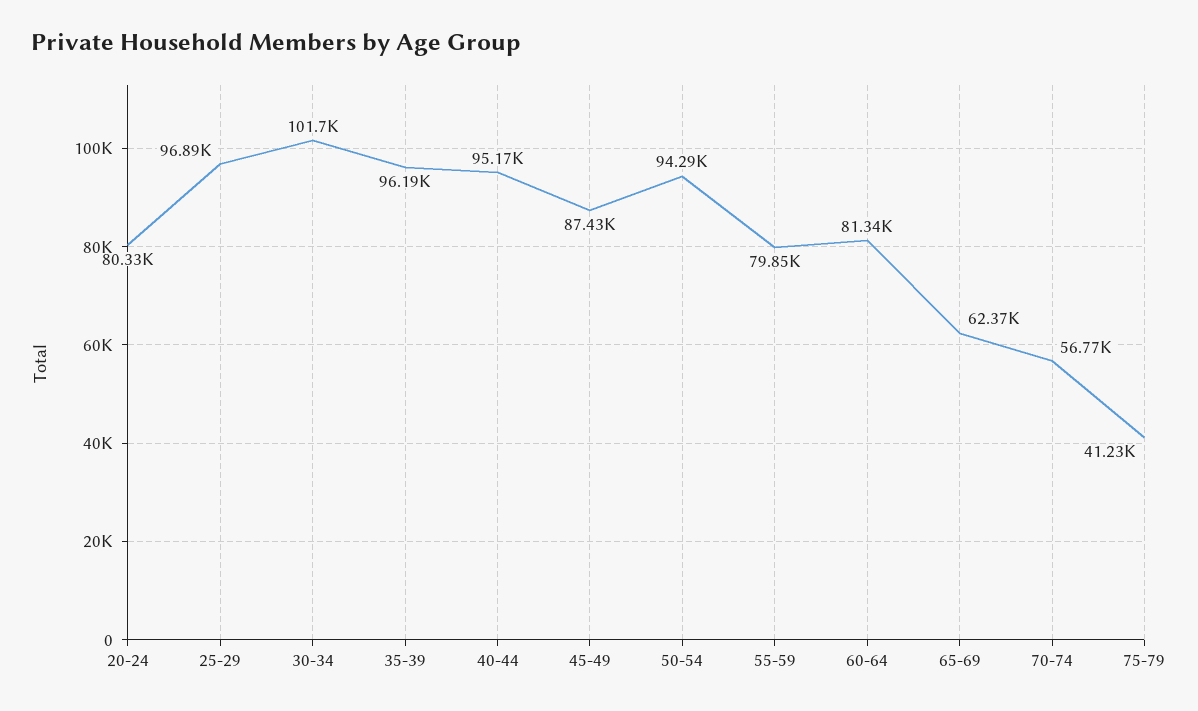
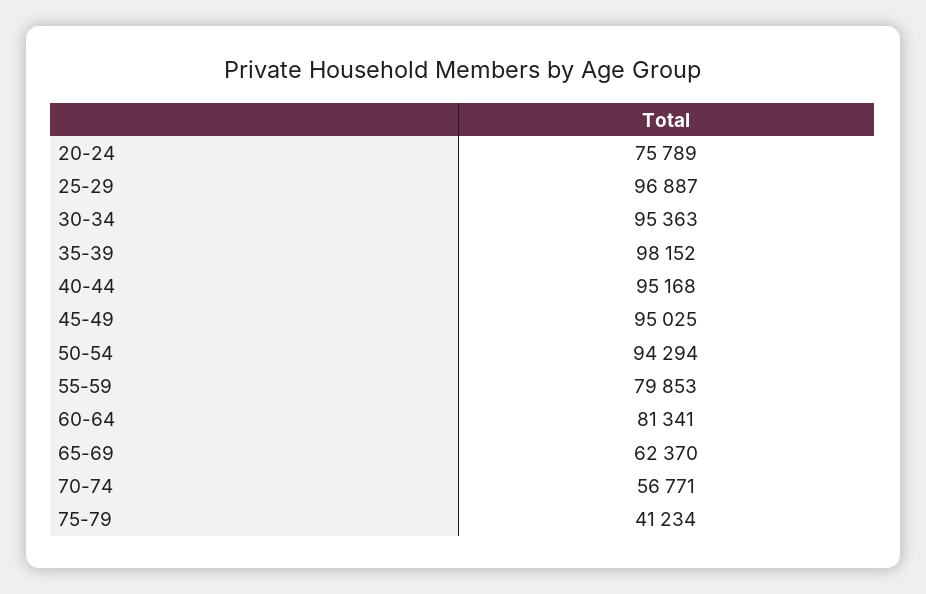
  {
-   "20-24": 80330,
+   "20-24": 75789,
    "25-29": 96887,
-   "30-34": 101700,
+   "30-34": 95363,
-   "35-39": 96190,
+   "35-39": 98152,
    "40-44": 95168,
-   "45-49": 87430,
+   "45-49": 95025,
    "50-54": 94294,
    "55-59": 79853,
    "60-64": 81341,
    "65-69": 62370,
    "70-74": 56771,
    "75-79": 41234
  }

